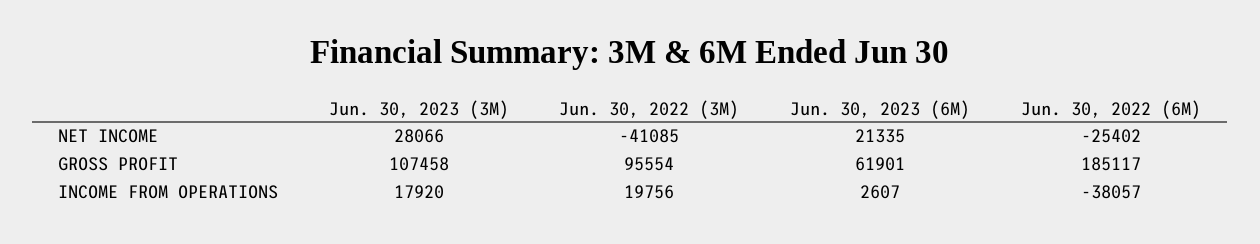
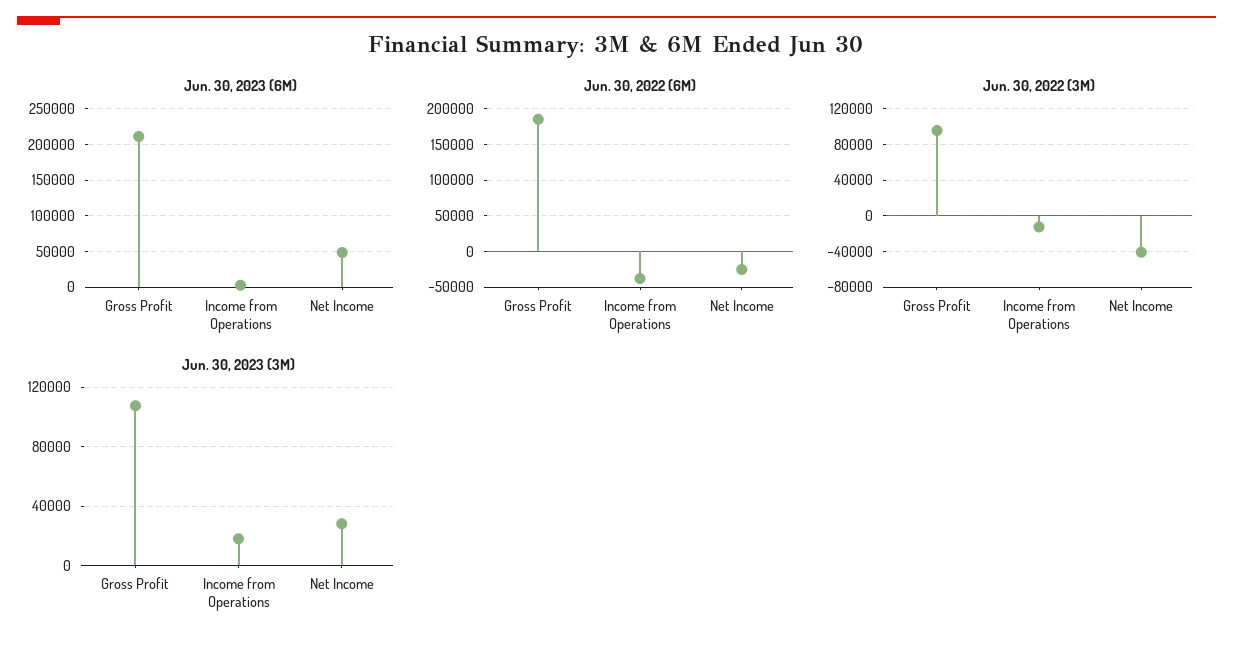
  {
    "Jun. 30, 2023 (3M)": {
      "NET INCOME": 28066,
      "GROSS PROFIT": 107458,
      "INCOME FROM OPERATIONS": 17920
    },
    "Jun. 30, 2022 (3M)": {
      "NET INCOME": -41085,
      "GROSS PROFIT": 95554,
-     "INCOME FROM OPERATIONS": 19756
+     "INCOME FROM OPERATIONS": -10000
    },
    "Jun. 30, 2023 (6M)": {
-     "NET INCOME": 21335,
+     "NET INCOME": 50000,
-     "GROSS PROFIT": 61901,
+     "GROSS PROFIT": 210000,
      "INCOME FROM OPERATIONS": 2607
    },
    "Jun. 30, 2022 (6M)": {
      "NET INCOME": -25402,
      "GROSS PROFIT": 185117,
      "INCOME FROM OPERATIONS": -38057
    }
  }

